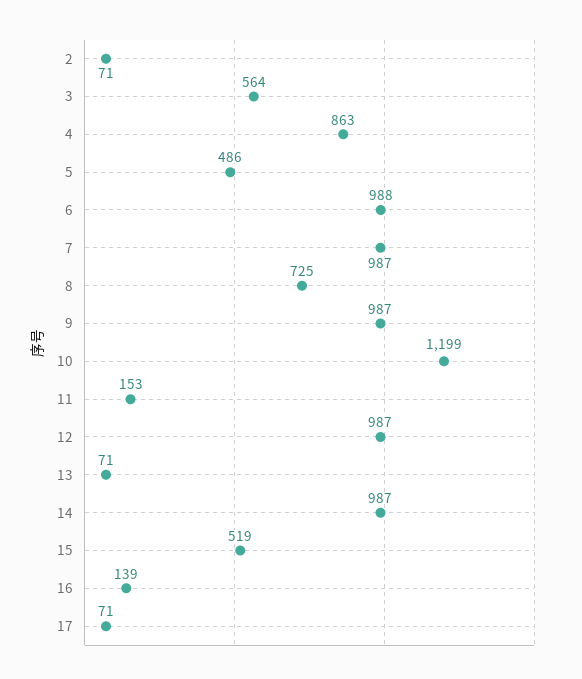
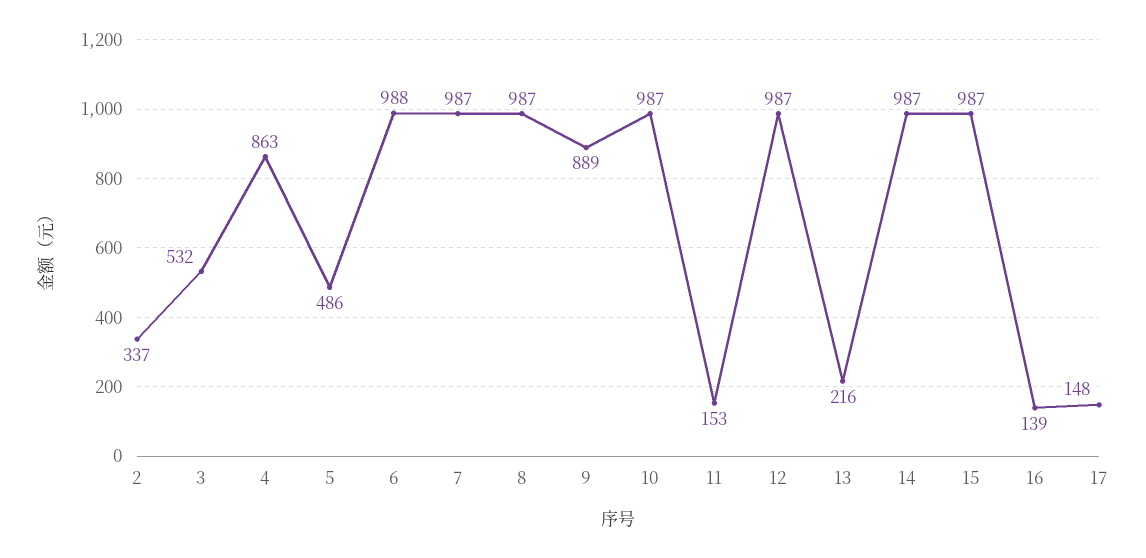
  {
-   "2": 71,
+   "2": 337,
-   "3": 564,
+   "3": 532,
    "4": 863,
    "5": 486,
    "6": 988,
    "7": 987,
-   "8": 725,
+   "8": 987,
-   "9": 987,
+   "9": 889,
-   "10": 1199,
+   "10": 987,
    "11": 153,
    "12": 987,
-   "13": 71,
+   "13": 216,
    "14": 987,
-   "15": 519,
+   "15": 987,
    "16": 139,
-   "17": 71
+   "17": 148
  }

